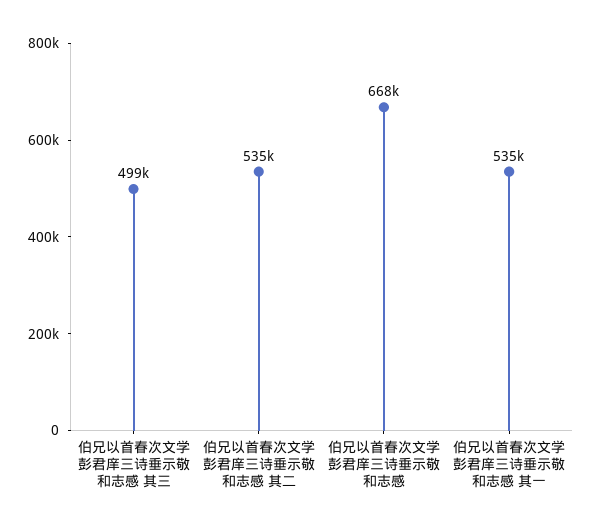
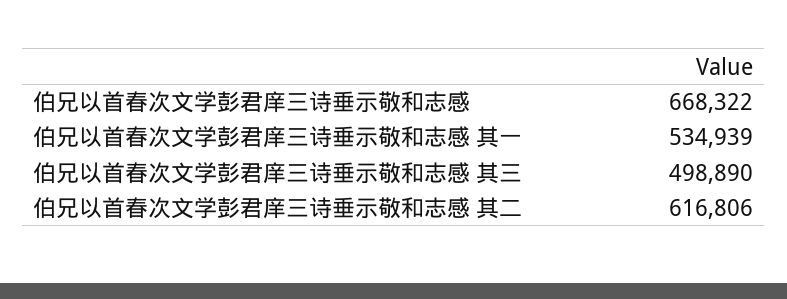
  {
    "伯兄以首春次文学彭君庠三诗垂示敬和志感 其三": 498890,
-   "伯兄以首春次文学彭君庠三诗垂示敬和志感 其二": 535000,
+   "伯兄以首春次文学彭君庠三诗垂示敬和志感 其二": 616806,
    "伯兄以首春次文学彭君庠三诗垂示敬和志感": 668322,
    "伯兄以首春次文学彭君庠三诗垂示敬和志感 其一": 534939
  }

